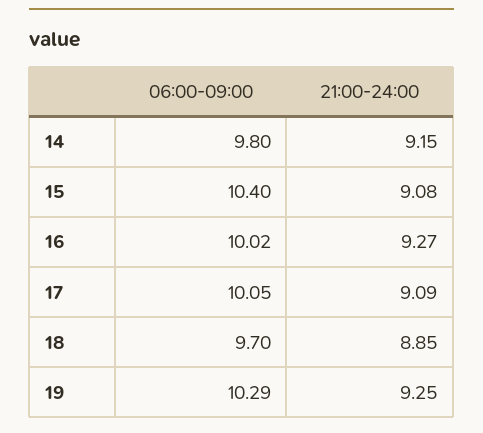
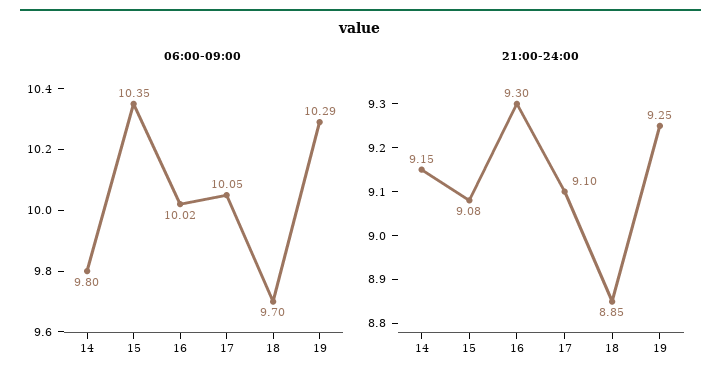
  {
    "06:00-09:00": {
      "14": 9.8,
-     "15": 10.4,
+     "15": 10.35,
      "16": 10.02,
      "17": 10.05,
      "18": 9.7,
      "19": 10.29
    },
    "21:00-24:00": {
      "14": 9.15,
      "15": 9.08,
-     "16": 9.27,
+     "16": 9.3,
-     "17": 9.09,
+     "17": 9.1,
      "18": 8.85,
      "19": 9.25
    }
  }

